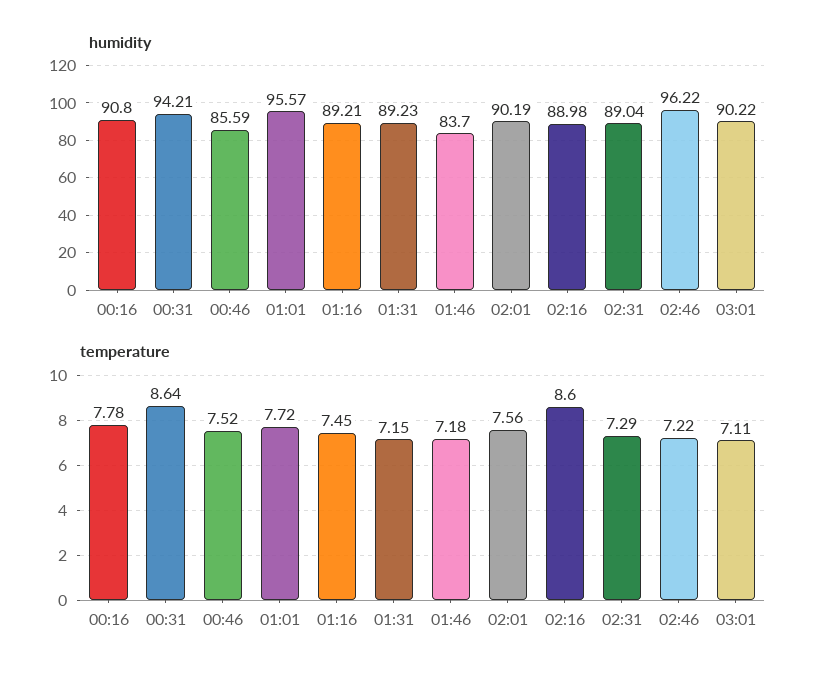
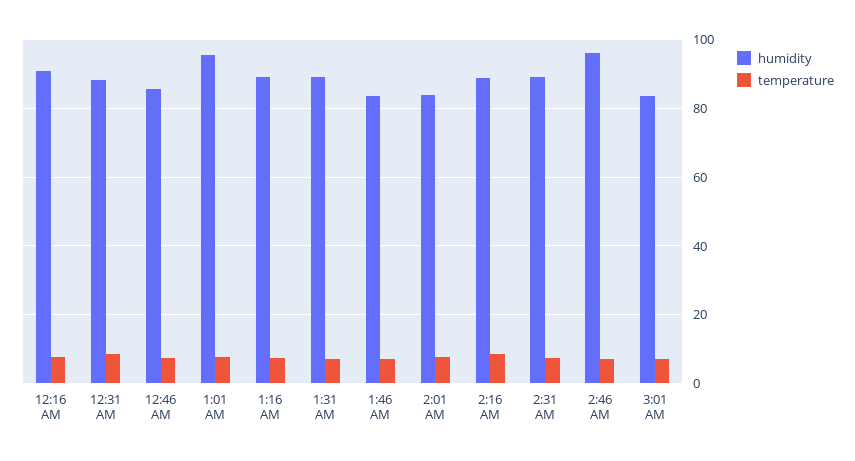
  {
    "humidity": {
      "00:16": 90.8,
-     "00:31": 94.21,
+     "00:31": 88,
      "00:46": 85.59,
      "01:01": 95.57,
      "01:16": 89.21,
      "01:31": 89.23,
      "01:46": 83.7,
-     "02:01": 90.19,
+     "02:01": 84,
      "02:16": 88.98,
      "02:31": 89.04,
      "02:46": 96.22,
-     "03:01": 90.22
+     "03:01": 84
    },
    "temperature": {
      "00:16": 7.78,
      "00:31": 8.64,
      "00:46": 7.52,
      "01:01": 7.72,
      "01:16": 7.45,
      "01:31": 7.15,
      "01:46": 7.18,
      "02:01": 7.56,
      "02:16": 8.6,
      "02:31": 7.29,
      "02:46": 7.22,
      "03:01": 7.11
    }
  }

